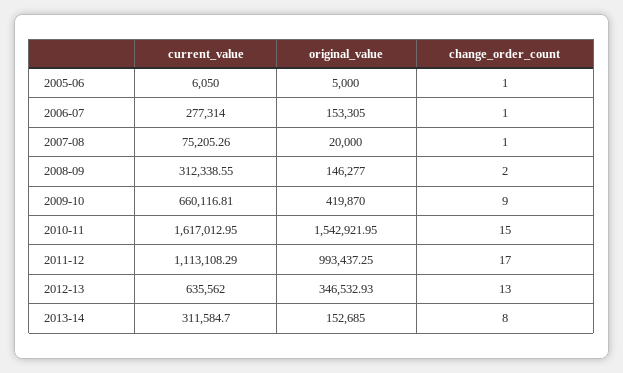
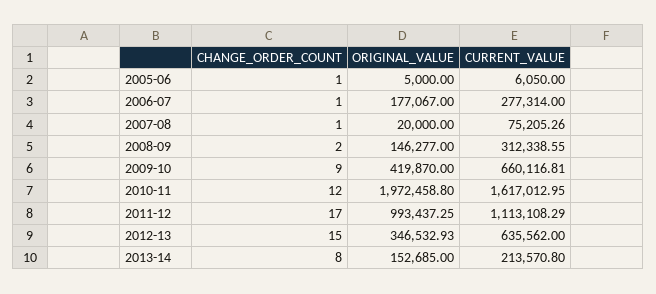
  {
    "current_value": {
      "2005-06": 6050,
      "2006-07": 277314,
      "2007-08": 75205.26,
      "2008-09": 312338.55,
      "2009-10": 660116.81,
      "2010-11": 1617012.95,
      "2011-12": 1113108.29,
      "2012-13": 635562,
-     "2013-14": 311584.7
+     "2013-14": 213570.8
    },
    "original_value": {
      "2005-06": 5000,
-     "2006-07": 153305,
+     "2006-07": 177067,
      "2007-08": 20000,
      "2008-09": 146277,
      "2009-10": 419870,
-     "2010-11": 1542921.95,
+     "2010-11": 1972458.8,
      "2011-12": 993437.25,
      "2012-13": 346532.93,
      "2013-14": 152685
    },
    "change_order_count": {
      "2005-06": 1,
      "2006-07": 1,
      "2007-08": 1,
      "2008-09": 2,
      "2009-10": 9,
-     "2010-11": 15,
+     "2010-11": 12,
      "2011-12": 17,
-     "2012-13": 13,
+     "2012-13": 15,
      "2013-14": 8
    }
  }

